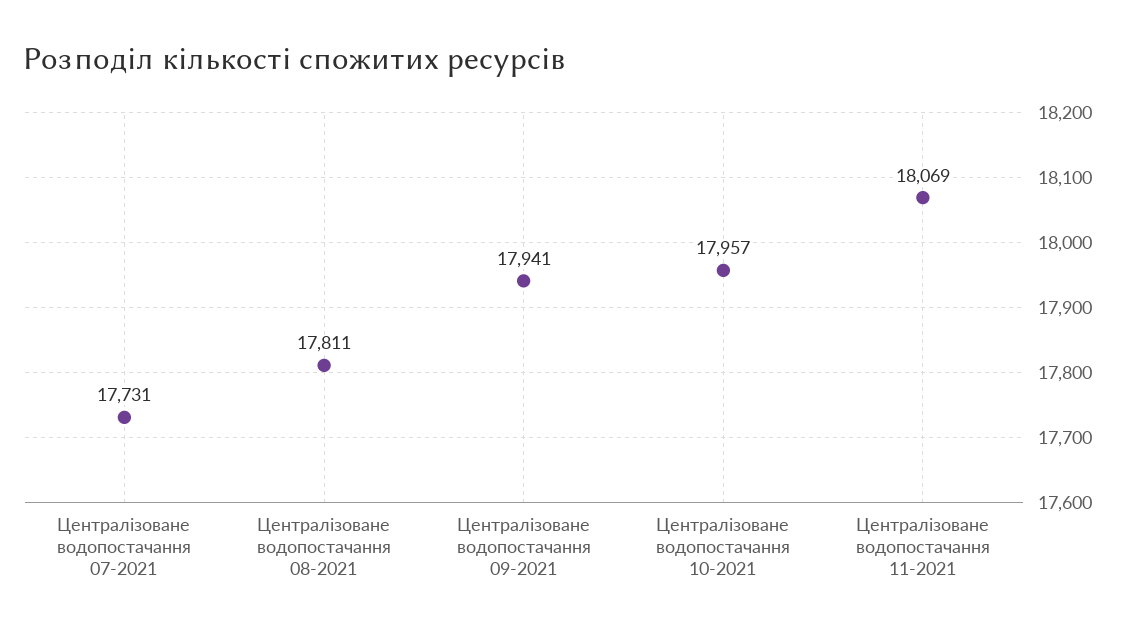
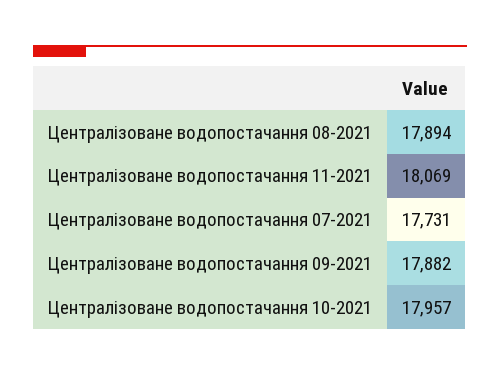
  {
    "Централізоване водопостачання 07-2021": 17731,
-   "Централізоване водопостачання 08-2021": 17811,
+   "Централізоване водопостачання 08-2021": 17894,
-   "Централізоване водопостачання 09-2021": 17941,
+   "Централізоване водопостачання 09-2021": 17882,
    "Централізоване водопостачання 10-2021": 17957,
    "Централізоване водопостачання 11-2021": 18069
  }

